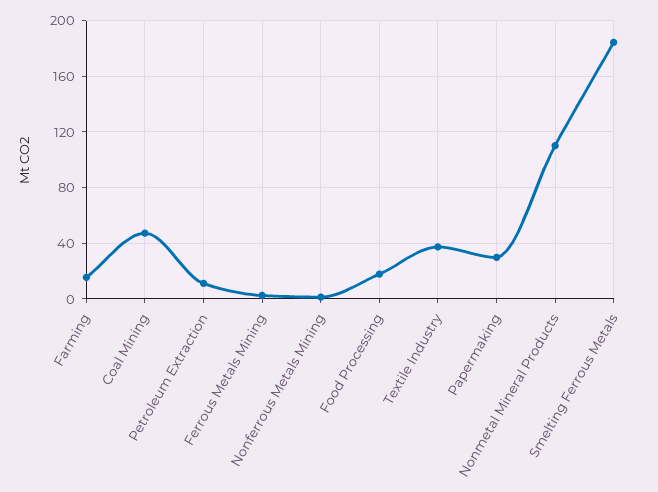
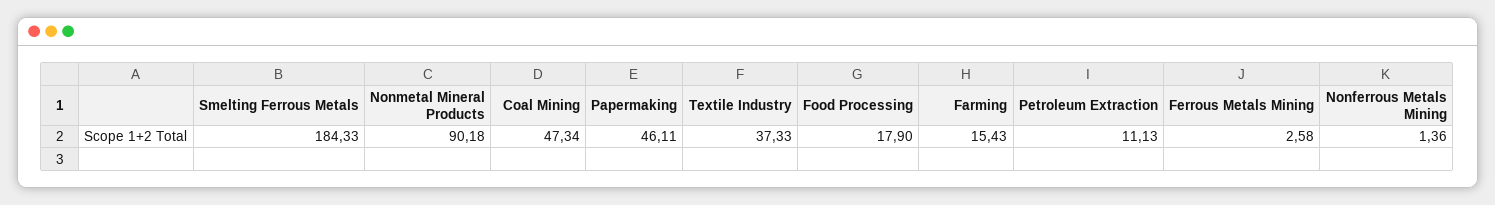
  {
    "Farming": 15.43,
    "Coal Mining": 47.34,
    "Petroleum Extraction": 11.13,
    "Ferrous Metals Mining": 2.58,
    "Nonferrous Metals Mining": 1.36,
    "Food Processing": 17.9,
    "Textile Industry": 37.33,
-   "Papermaking": 30,
+   "Papermaking": 46.11,
-   "Nonmetal Mineral Products": 110,
+   "Nonmetal Mineral Products": 90.18,
    "Smelting Ferrous Metals": 184.33
  }

